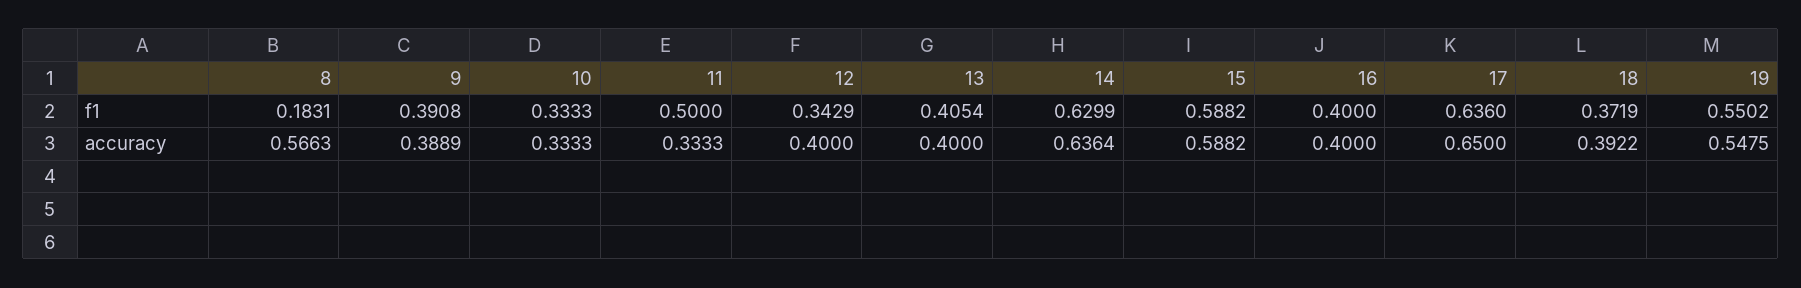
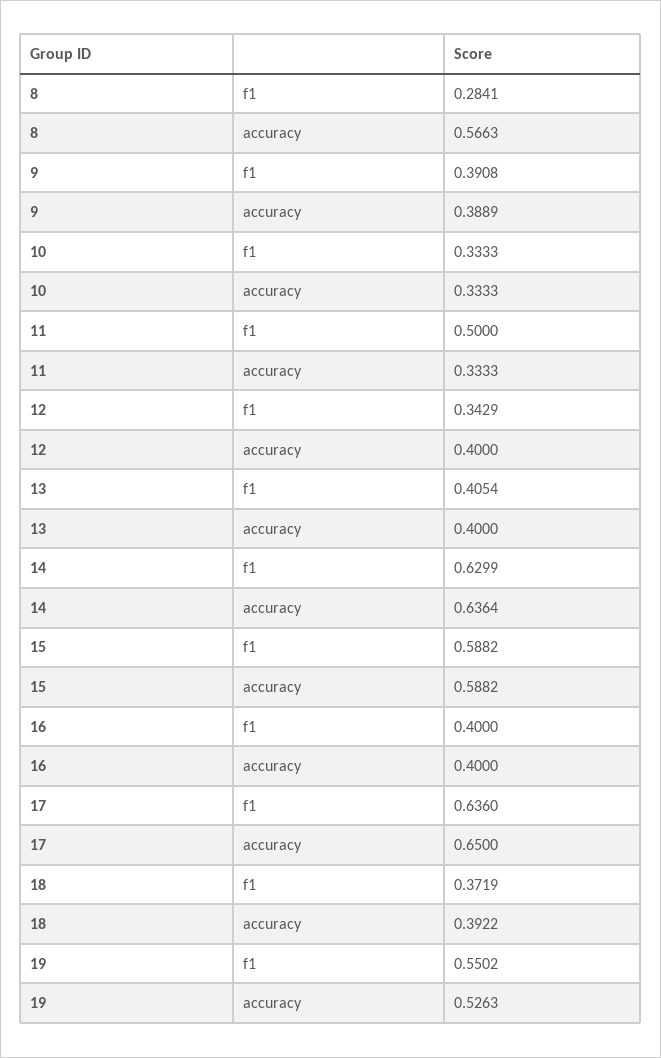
  {
    "8": {
-     "f1": 0.1831,
+     "f1": 0.2841,
      "accuracy": 0.5663
    },
    "9": {
      "f1": 0.3908,
      "accuracy": 0.3889
    },
    "10": {
      "f1": 0.3333,
      "accuracy": 0.3333
    },
    "11": {
      "f1": 0.5,
      "accuracy": 0.3333
    },
    "12": {
      "f1": 0.3429,
      "accuracy": 0.4
    },
    "13": {
      "f1": 0.4054,
      "accuracy": 0.4
    },
    "14": {
      "f1": 0.6299,
      "accuracy": 0.6364
    },
    "15": {
      "f1": 0.5882,
      "accuracy": 0.5882
    },
    "16": {
      "f1": 0.4,
      "accuracy": 0.4
    },
    "17": {
      "f1": 0.636,
      "accuracy": 0.65
    },
    "18": {
      "f1": 0.3719,
      "accuracy": 0.3922
    },
    "19": {
      "f1": 0.5502,
-     "accuracy": 0.5475
+     "accuracy": 0.5263
    }
  }

